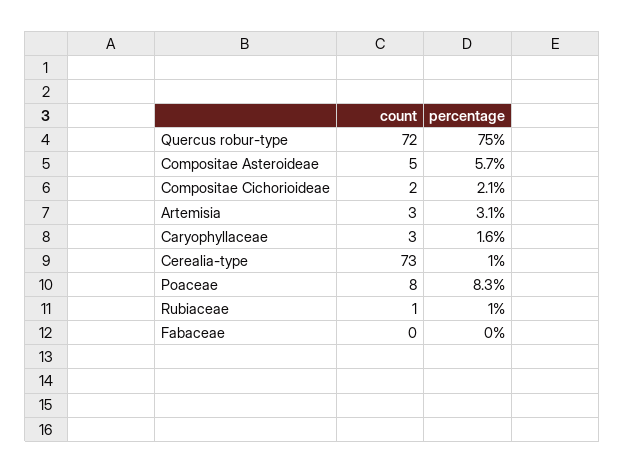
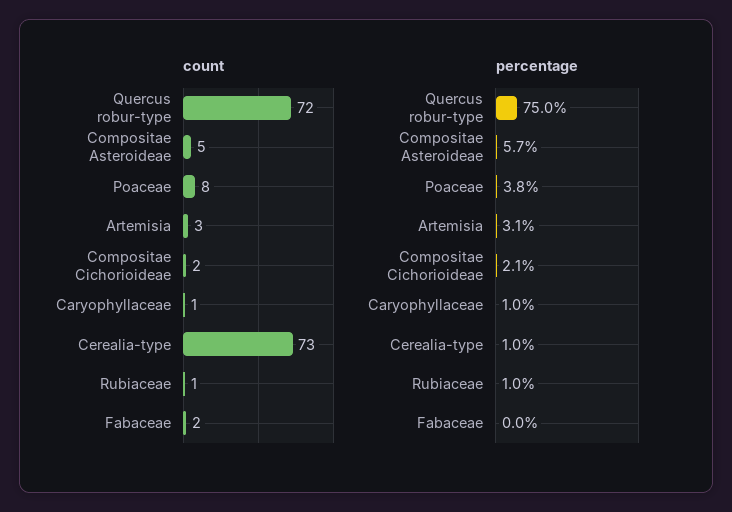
  {
    "count": {
      "Quercus robur-type": 72,
      "Compositae Asteroideae": 5,
      "Compositae Cichorioideae": 2,
      "Artemisia": 3,
-     "Caryophyllaceae": 3,
+     "Caryophyllaceae": 1,
      "Cerealia-type": 73,
      "Poaceae": 8,
      "Rubiaceae": 1,
-     "Fabaceae": 0
+     "Fabaceae": 2
    },
    "percentage": {
      "Quercus robur-type": 75,
      "Compositae Asteroideae": 5.7,
      "Compositae Cichorioideae": 2.1,
      "Artemisia": 3.1,
-     "Caryophyllaceae": 1.6,
+     "Caryophyllaceae": 1,
      "Cerealia-type": 1,
-     "Poaceae": 8.3,
+     "Poaceae": 3.8,
      "Rubiaceae": 1,
      "Fabaceae": 0
    }
  }

